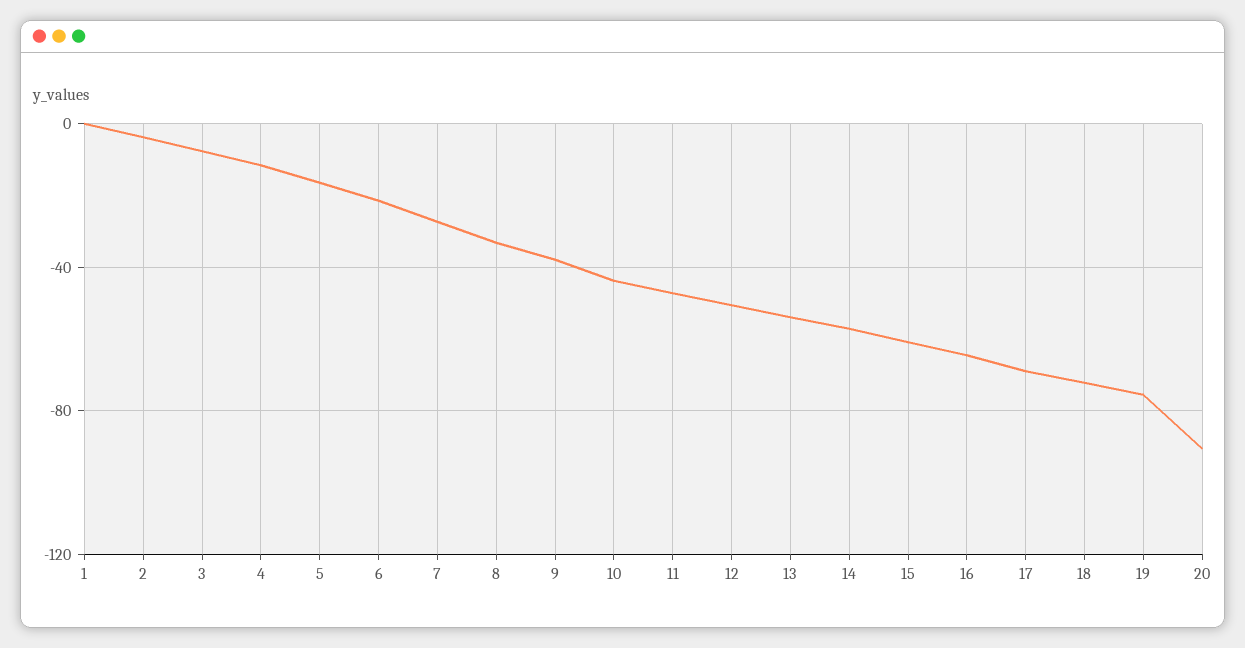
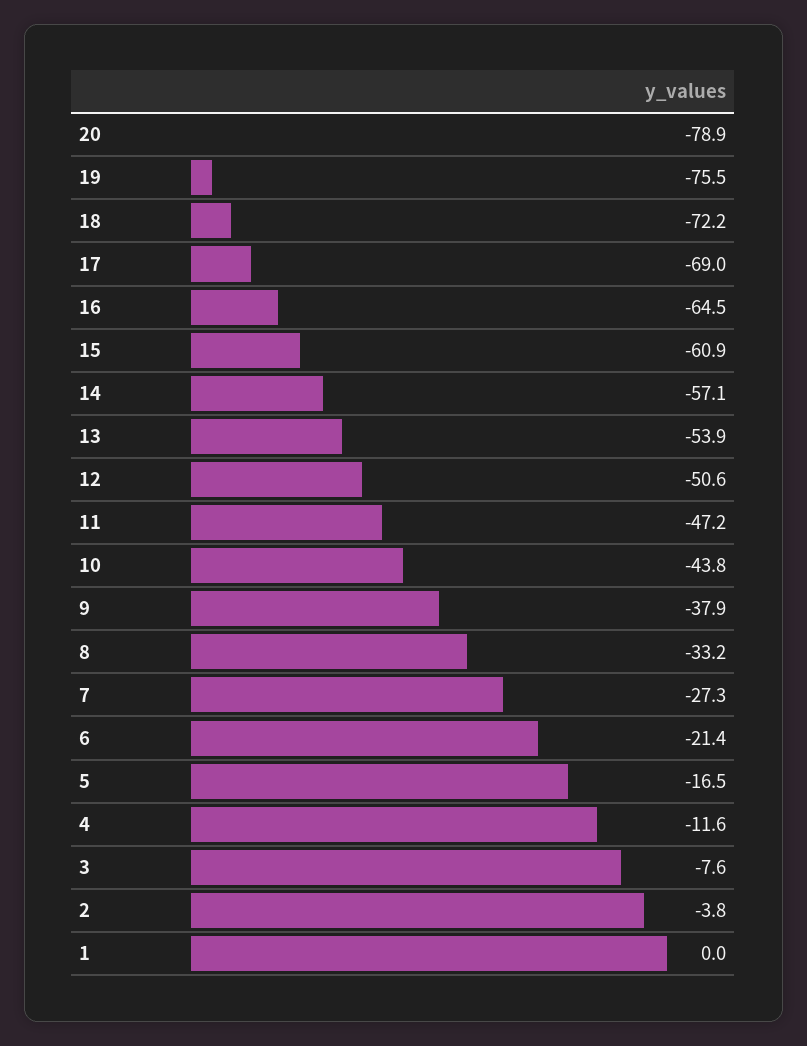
  {
    "1": 0,
    "2": -3.8,
    "3": -7.6,
    "4": -11.6,
    "5": -16.5,
    "6": -21.4,
    "7": -27.3,
    "8": -33.2,
    "9": -37.9,
    "10": -43.8,
    "11": -47.2,
    "12": -50.6,
    "13": -53.9,
    "14": -57.1,
    "15": -60.9,
    "16": -64.5,
    "17": -69,
    "18": -72.2,
    "19": -75.5,
-   "20": -90
+   "20": -78.9
  }

